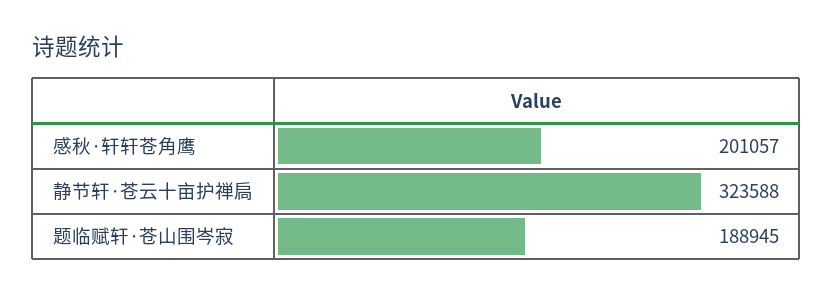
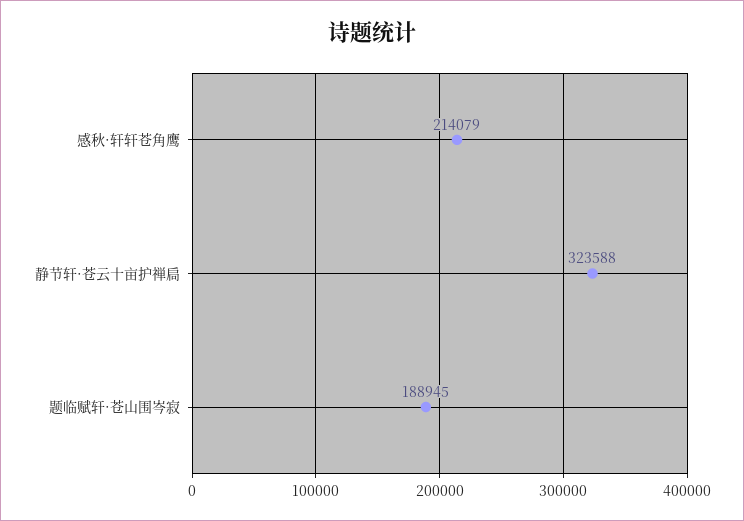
  {
-   "感秋·轩轩苍角鹰": 201057,
+   "感秋·轩轩苍角鹰": 214079,
    "静节轩·苍云十亩护禅扃": 323588,
    "题临赋轩·苍山围岑寂": 188945
  }

